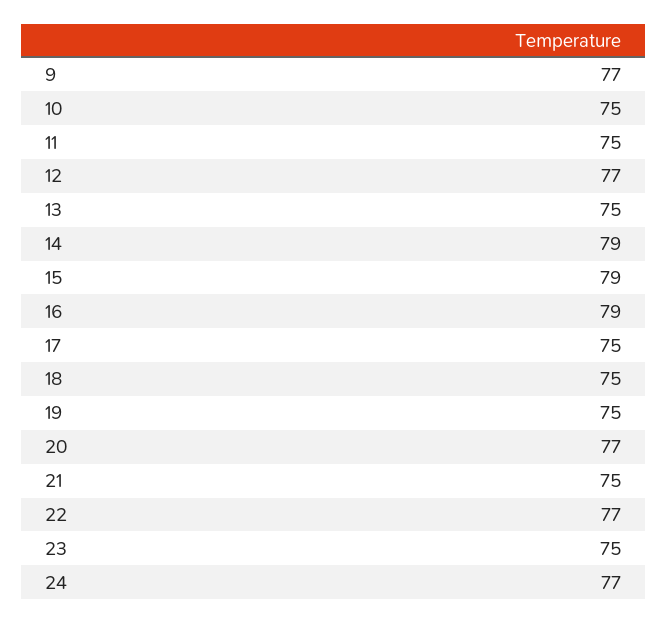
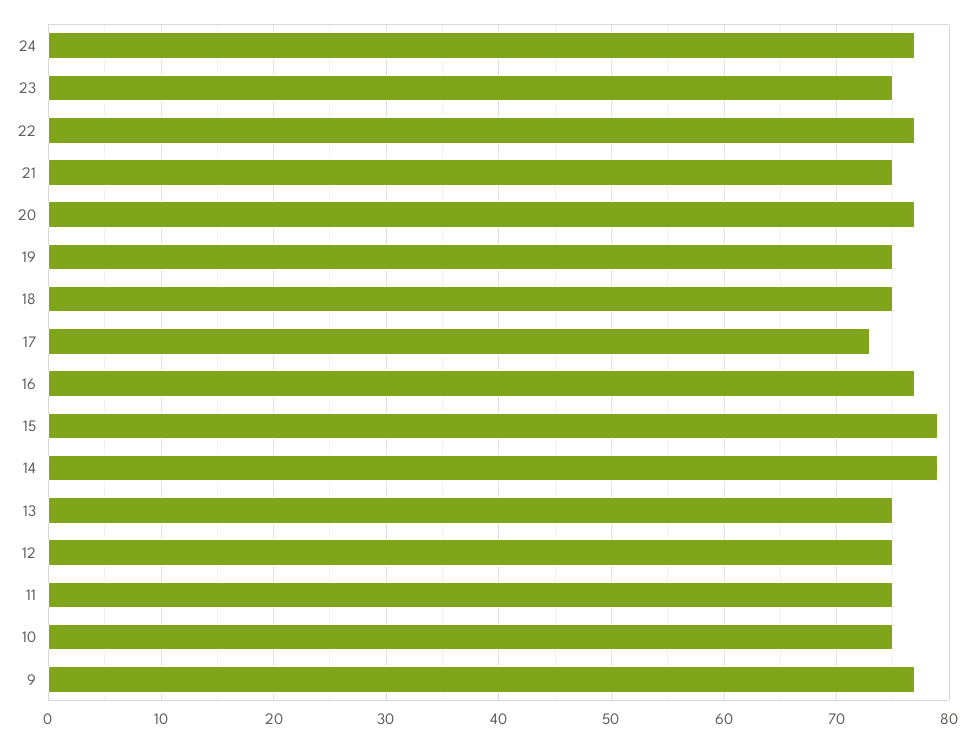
  {
    "9": 77,
    "10": 75,
    "11": 75,
-   "12": 77,
+   "12": 75,
    "13": 75,
    "14": 79,
    "15": 79,
-   "16": 79,
+   "16": 77,
-   "17": 75,
+   "17": 73,
    "18": 75,
    "19": 75,
    "20": 77,
    "21": 75,
    "22": 77,
    "23": 75,
    "24": 77
  }

